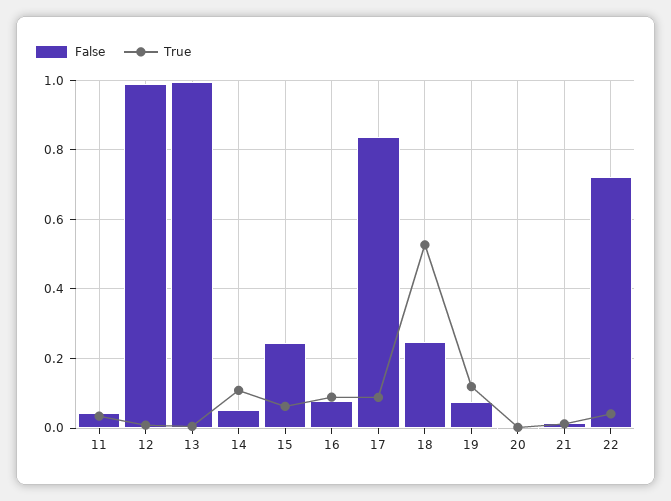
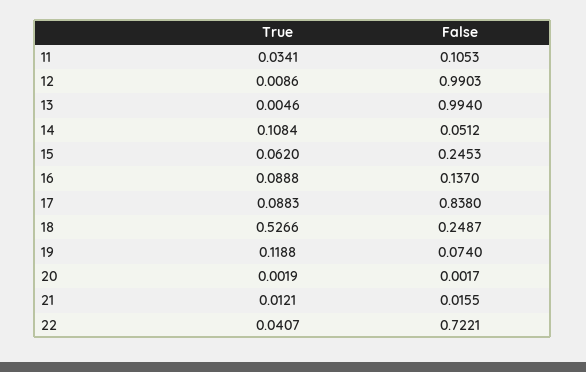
  {
    "False": {
-     "11": 0.04,
+     "11": 0.1053,
      "12": 0.9903,
      "13": 0.994,
      "14": 0.0512,
      "15": 0.2453,
-     "16": 0.08,
+     "16": 0.137,
      "17": 0.838,
      "18": 0.2487,
      "19": 0.074,
      "20": 0.0017,
      "21": 0.0155,
      "22": 0.7221
    },
    "True": {
      "11": 0.0341,
      "12": 0.0086,
      "13": 0.0046,
      "14": 0.1084,
      "15": 0.062,
      "16": 0.0888,
      "17": 0.0883,
      "18": 0.5266,
      "19": 0.1188,
      "20": 0.0019,
      "21": 0.0121,
      "22": 0.0407
    }
  }

